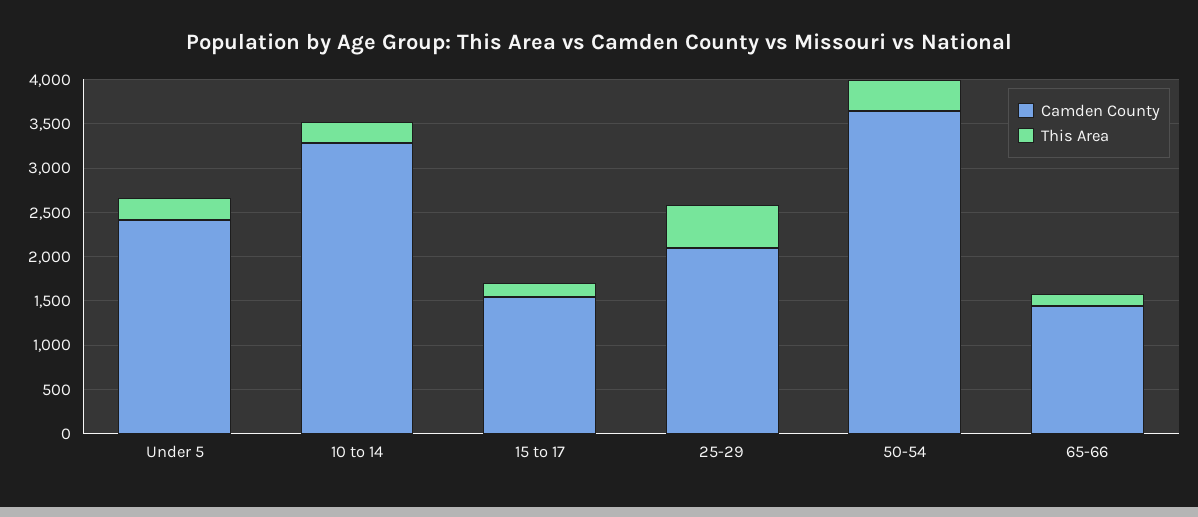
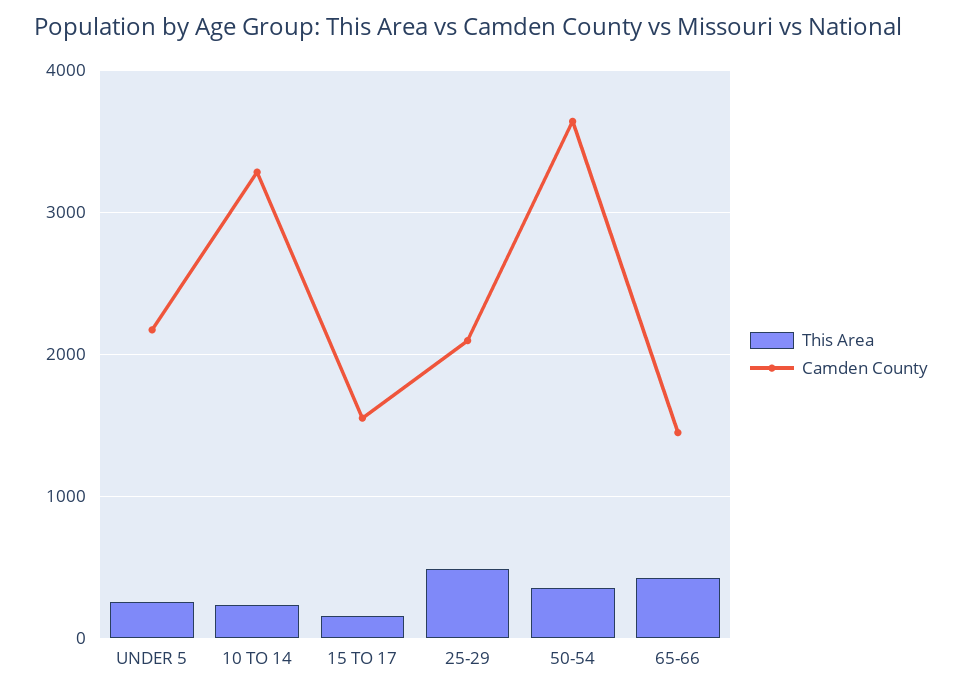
  {
    "Camden County": {
-     "Under 5": 2400,
+     "Under 5": 2200,
      "10 to 14": 3300,
      "15 to 17": 1600,
      "25-29": 2100,
      "50-54": 3600,
      "65-66": 1400
    },
    "This Area": {
      "Under 5": 300,
      "10 to 14": 200,
      "15 to 17": 200,
      "25-29": 500,
      "50-54": 400,
-     "65-66": 100
+     "65-66": 400
    }
  }

